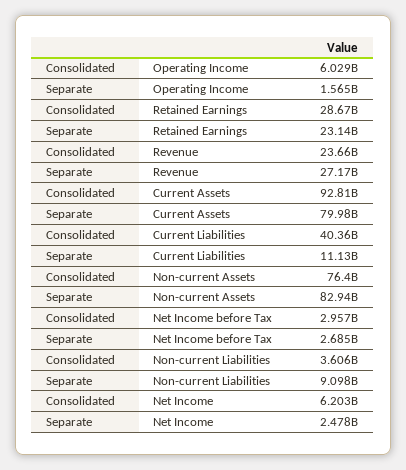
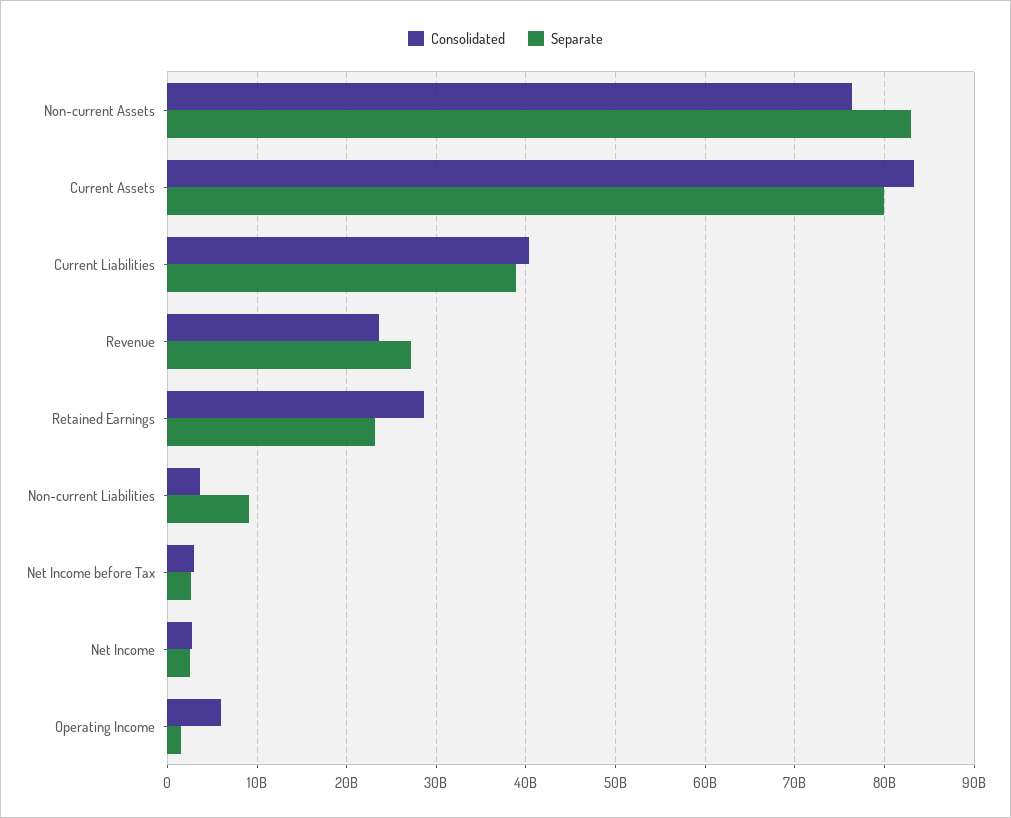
  {
    "Consolidated": {
      "Operating Income": 6029000000,
      "Retained Earnings": 28670000000,
      "Revenue": 23660000000,
-     "Current Assets": 92810000000,
+     "Current Assets": 83000000000,
      "Current Liabilities": 40360000000,
      "Non-current Assets": 76400000000,
      "Net Income before Tax": 2957000000,
      "Non-current Liabilities": 3606000000,
-     "Net Income": 6203000000
+     "Net Income": 3000000000
    },
    "Separate": {
      "Operating Income": 1565000000,
      "Retained Earnings": 23140000000,
      "Revenue": 27170000000,
      "Current Assets": 79980000000,
-     "Current Liabilities": 11130000000,
+     "Current Liabilities": 39000000000,
      "Non-current Assets": 82940000000,
      "Net Income before Tax": 2685000000,
      "Non-current Liabilities": 9098000000,
      "Net Income": 2478000000
    }
  }

